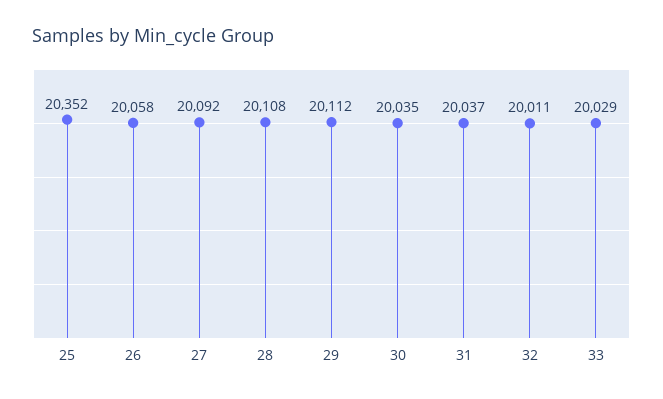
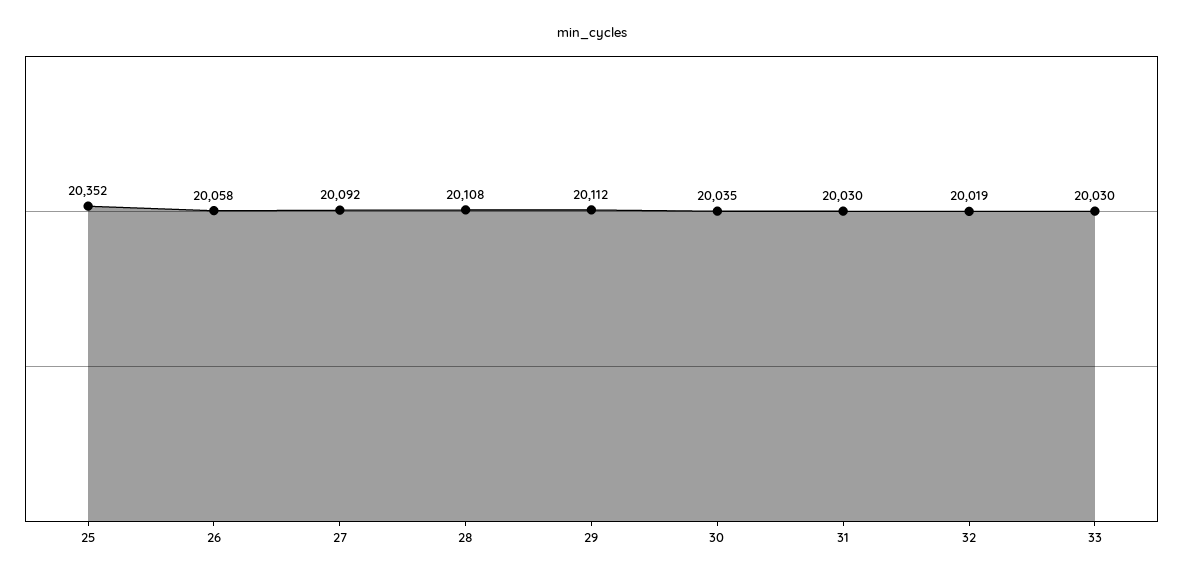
  {
    "25": 20352,
    "26": 20058,
    "27": 20092,
    "28": 20108,
    "29": 20112,
    "30": 20035,
-   "31": 20037,
+   "31": 20030,
-   "32": 20011,
+   "32": 20019,
-   "33": 20029
+   "33": 20030
  }

